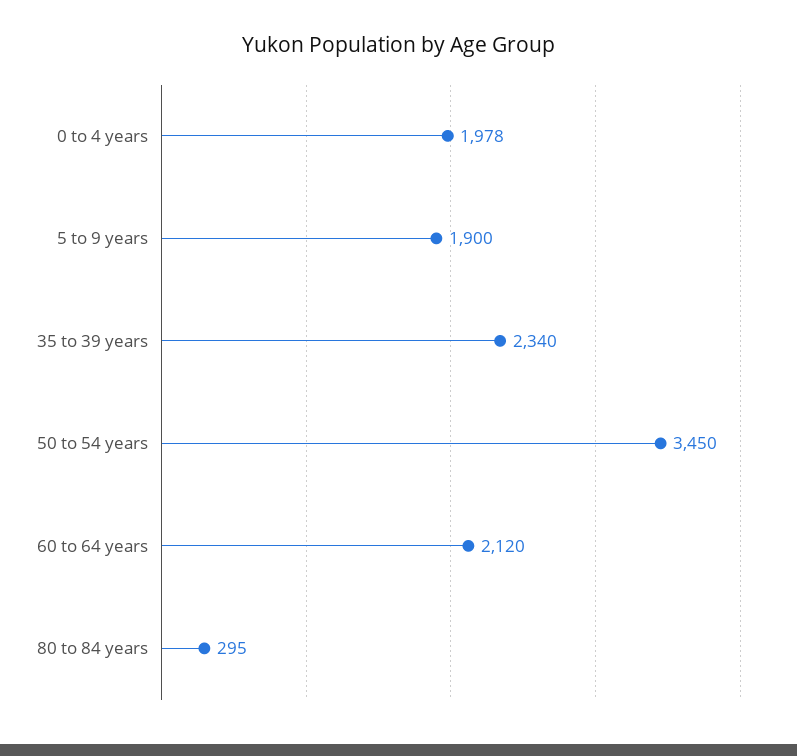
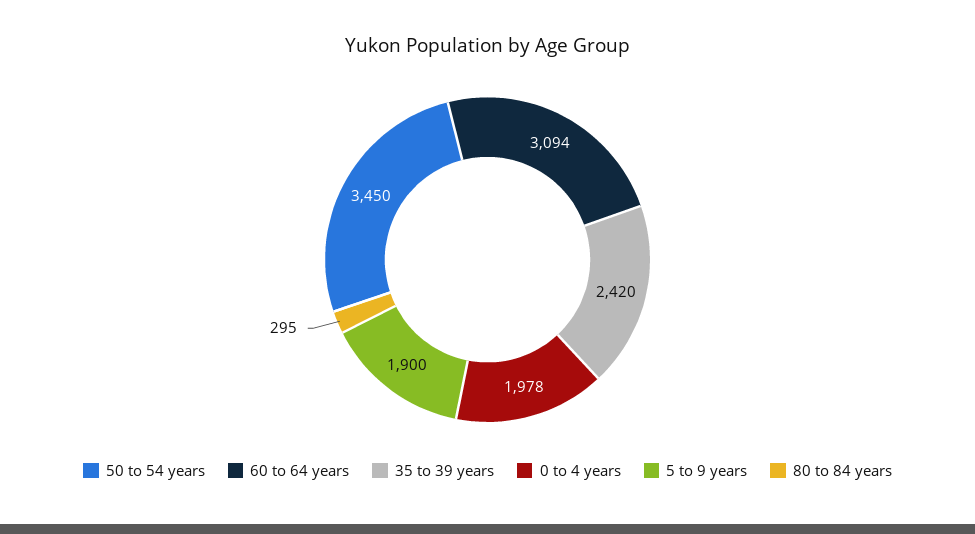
  {
    "0 to 4 years": 1978,
    "5 to 9 years": 1900,
-   "35 to 39 years": 2340,
+   "35 to 39 years": 2420,
    "50 to 54 years": 3450,
-   "60 to 64 years": 2120,
+   "60 to 64 years": 3094,
    "80 to 84 years": 295
  }

